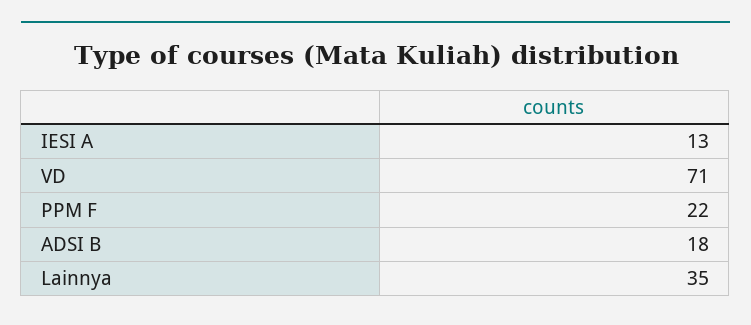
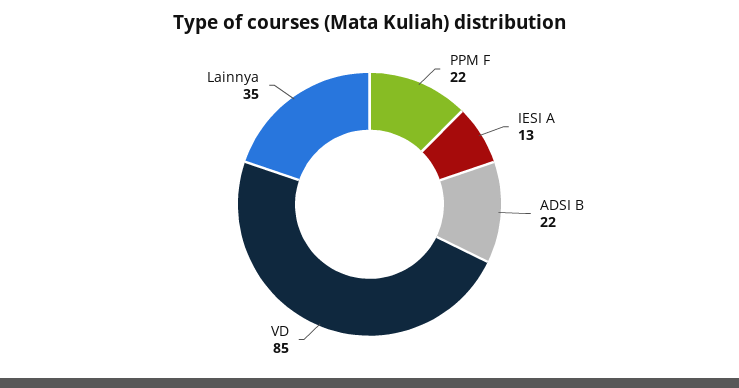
  {
    "IESI A": 13,
-   "VD": 71,
+   "VD": 85,
    "PPM F": 22,
-   "ADSI B": 18,
+   "ADSI B": 22,
    "Lainnya": 35
  }

